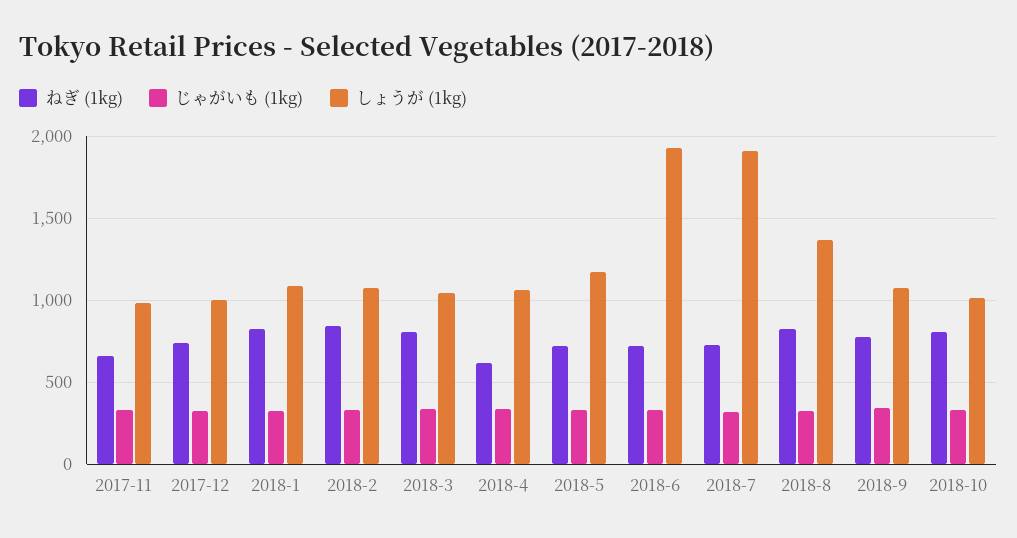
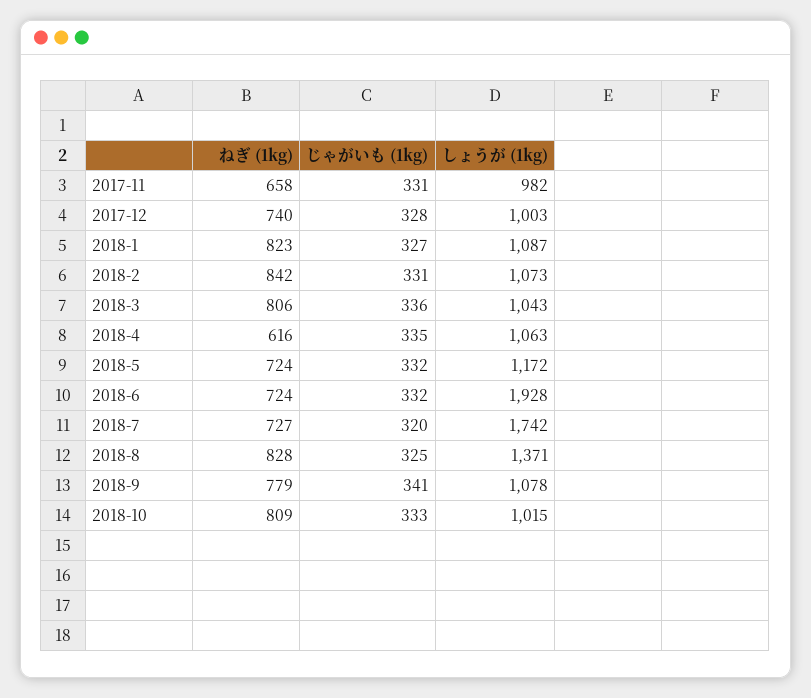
  {
    "ねぎ (1kg)": {
      "2017-11": 658,
      "2017-12": 740,
      "2018-1": 823,
      "2018-2": 842,
      "2018-3": 806,
      "2018-4": 616,
      "2018-5": 724,
      "2018-6": 724,
      "2018-7": 727,
      "2018-8": 828,
      "2018-9": 779,
      "2018-10": 809
    },
    "じゃがいも (1kg)": {
      "2017-11": 331,
      "2017-12": 328,
      "2018-1": 327,
      "2018-2": 331,
      "2018-3": 336,
      "2018-4": 335,
      "2018-5": 332,
      "2018-6": 332,
      "2018-7": 320,
      "2018-8": 325,
      "2018-9": 341,
      "2018-10": 333
    },
    "しょうが (1kg)": {
      "2017-11": 982,
      "2017-12": 1003,
      "2018-1": 1087,
      "2018-2": 1073,
      "2018-3": 1043,
      "2018-4": 1063,
      "2018-5": 1172,
      "2018-6": 1928,
-     "2018-7": 1900,
+     "2018-7": 1742,
      "2018-8": 1371,
      "2018-9": 1078,
      "2018-10": 1015
    }
  }

